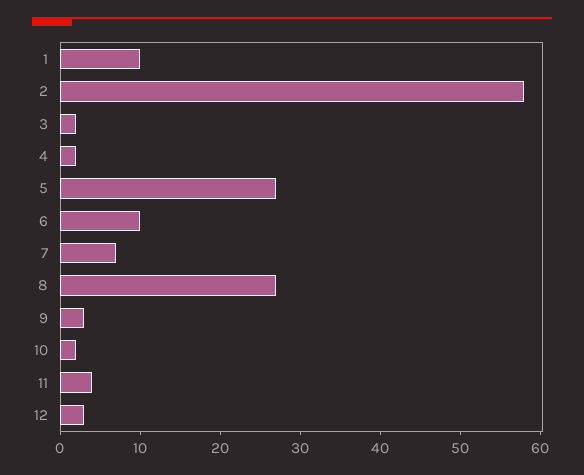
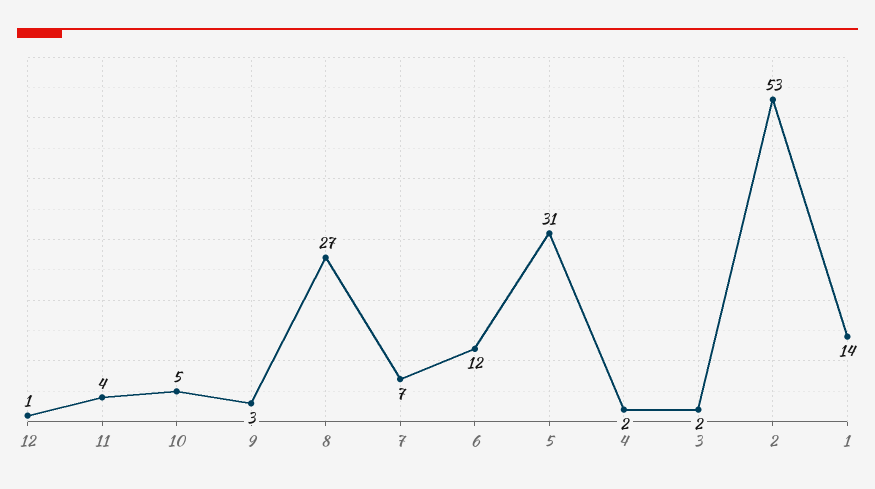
  {
-   "1": 10,
+   "1": 14,
-   "2": 58,
+   "2": 53,
    "3": 2,
    "4": 2,
-   "5": 27,
+   "5": 31,
-   "6": 10,
+   "6": 12,
    "7": 7,
    "8": 27,
    "9": 3,
-   "10": 2,
+   "10": 5,
    "11": 4,
-   "12": 3
+   "12": 1
  }

